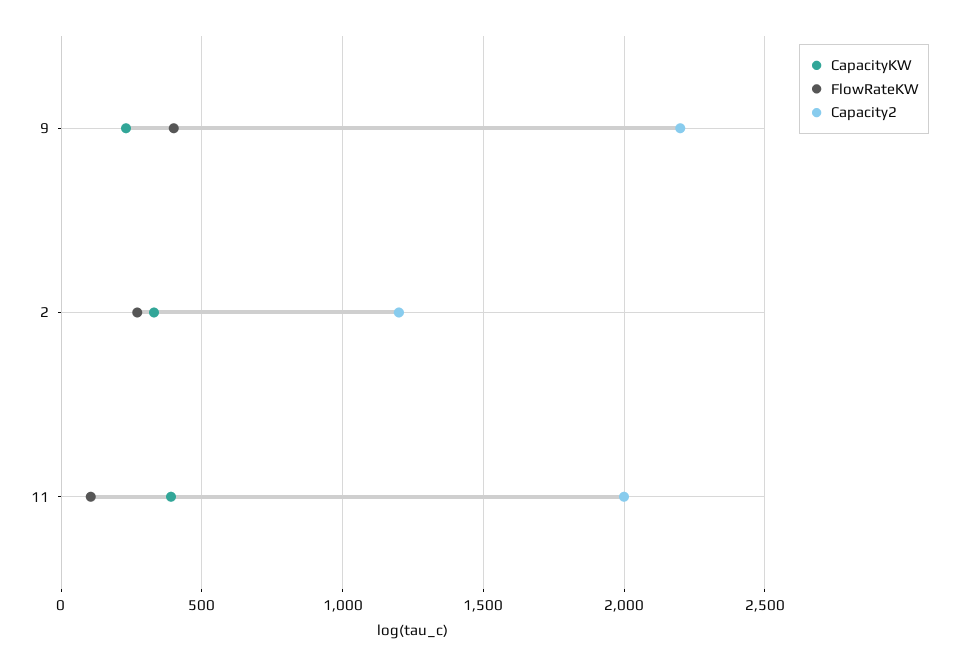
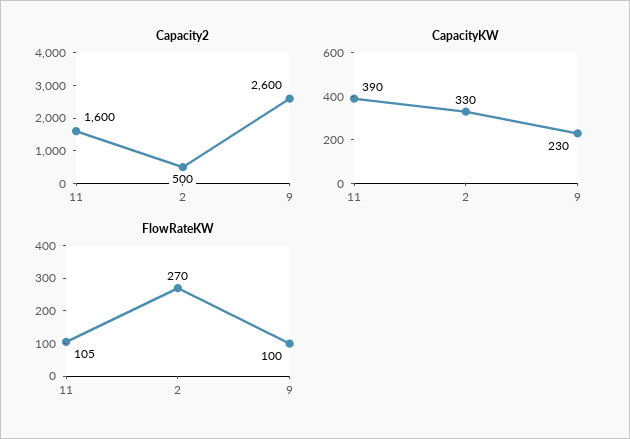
  {
    "CapacityKW": {
      "9": 230,
      "2": 330,
      "11": 390
    },
    "FlowRateKW": {
-     "9": 400,
+     "9": 100,
      "2": 270,
      "11": 105
    },
    "Capacity2": {
-     "9": 2200,
+     "9": 2600,
-     "2": 1200,
+     "2": 500,
-     "11": 2000
+     "11": 1600
    }
  }

